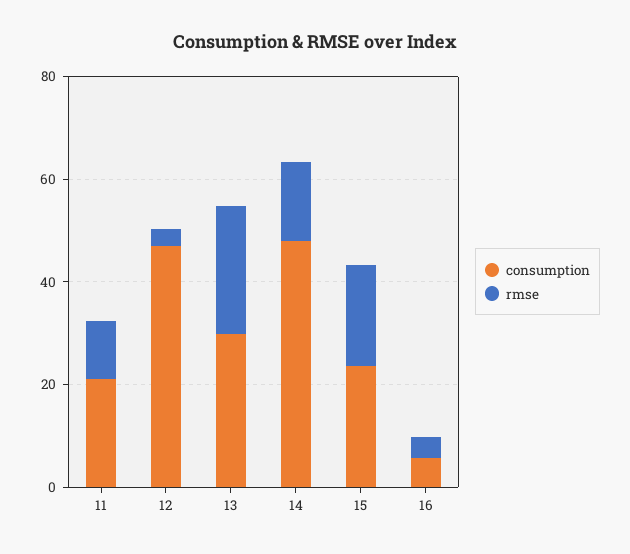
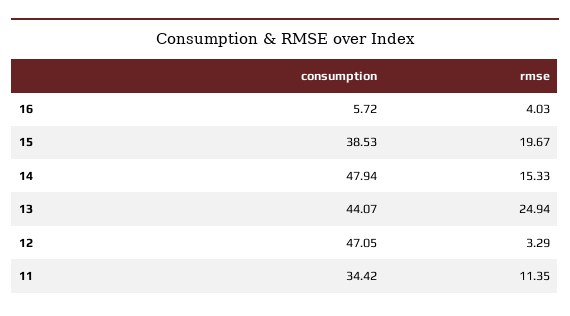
  {
    "consumption": {
-     "11": 20,
+     "11": 34.42,
      "12": 47.05,
-     "13": 30,
+     "13": 44.07,
      "14": 47.94,
-     "15": 25,
+     "15": 38.53,
      "16": 5.72
    },
    "rmse": {
      "11": 11.35,
      "12": 3.29,
      "13": 24.94,
      "14": 15.33,
      "15": 19.67,
      "16": 4.03
    }
  }

